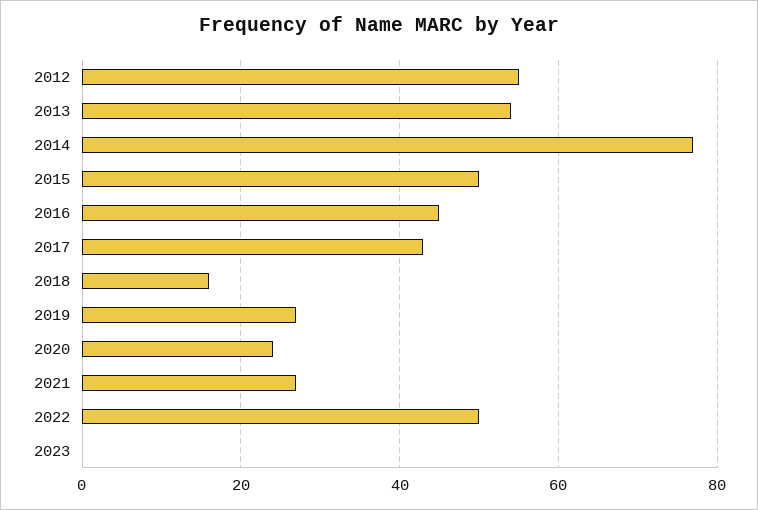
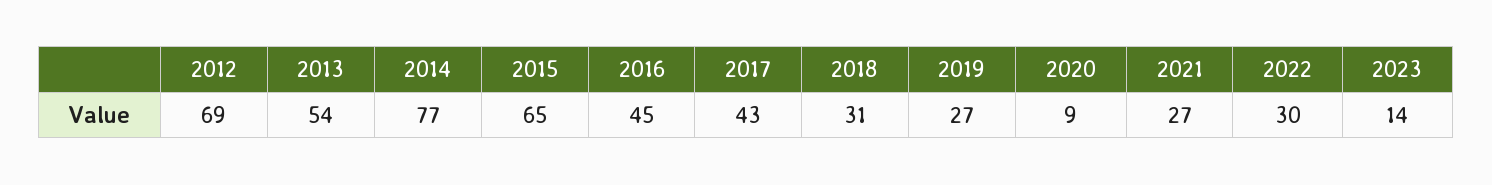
  {
-   "2012": 55,
+   "2012": 69,
    "2013": 54,
    "2014": 77,
-   "2015": 50,
+   "2015": 65,
    "2016": 45,
    "2017": 43,
-   "2018": 15,
+   "2018": 31,
    "2019": 27,
-   "2020": 25,
+   "2020": 9,
    "2021": 27,
-   "2022": 50,
+   "2022": 30,
-   "2023": 0
+   "2023": 14
  }

